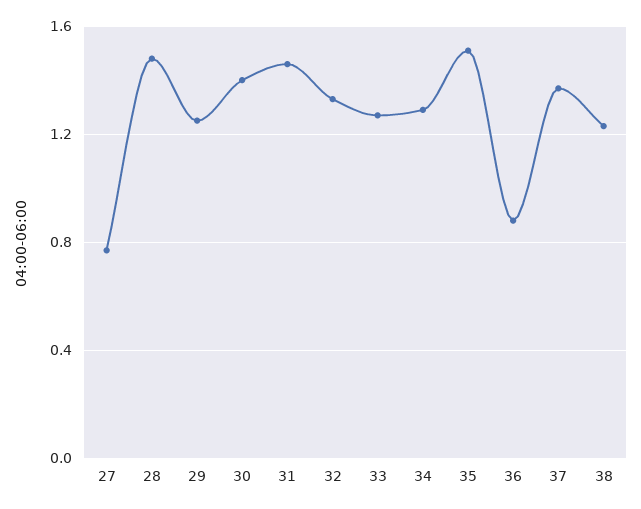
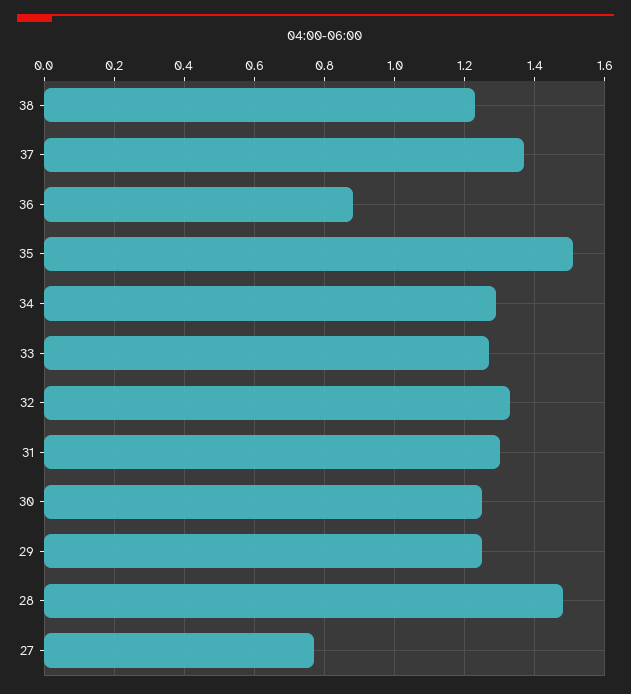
  {
    "27": 0.75,
    "28": 1.5,
    "29": 1.25,
-   "30": 1.4,
+   "30": 1.25,
-   "31": 1.45,
+   "31": 1.3,
    "32": 1.35,
    "33": 1.25,
    "34": 1.3,
    "35": 1.5,
    "36": 0.9,
    "37": 1.35,
    "38": 1.25
  }

